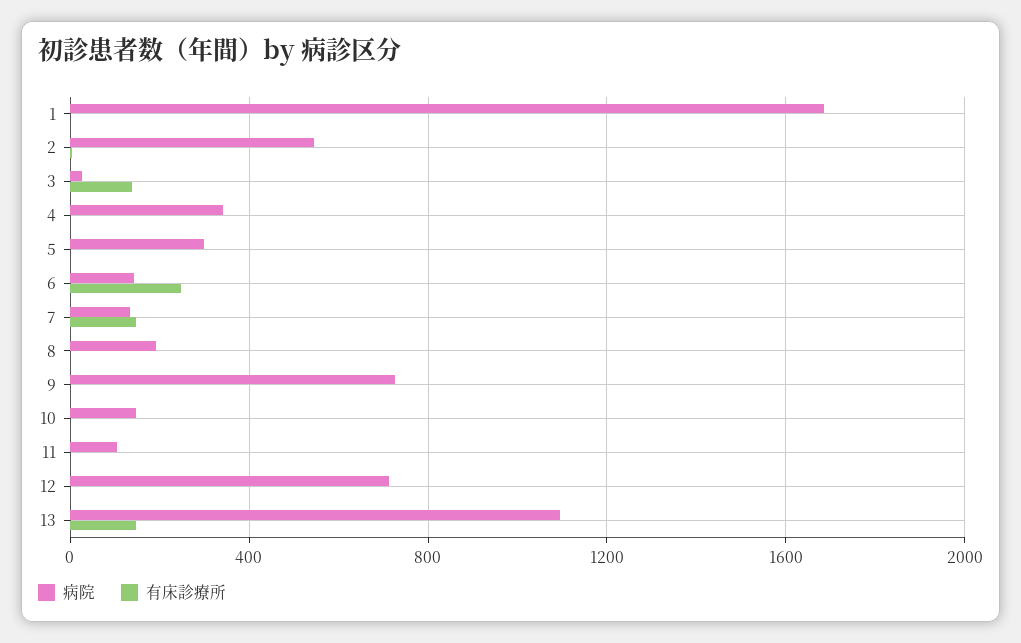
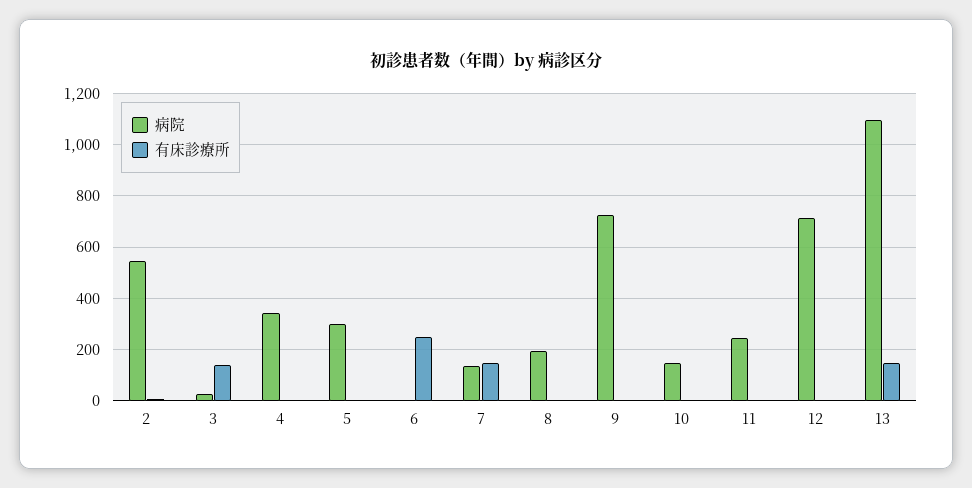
  {
    "病院": {
-     "1": 1700,
      "2": 550,
      "3": 25,
      "4": 350,
      "5": 300,
-     "6": 150,
+     "6": 0,
      "7": 125,
      "8": 200,
      "9": 725,
      "10": 150,
-     "11": 100,
+     "11": 250,
      "12": 725,
      "13": 1100
    },
    "有床診療所": {
-     "1": 0,
      "2": 0,
      "3": 150,
      "4": 0,
      "5": 0,
      "6": 250,
      "7": 150,
      "8": 0,
      "9": 0,
      "10": 0,
      "11": 0,
      "12": 0,
      "13": 150
    }
  }

